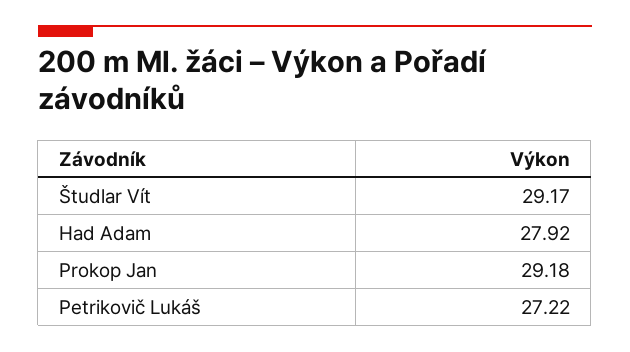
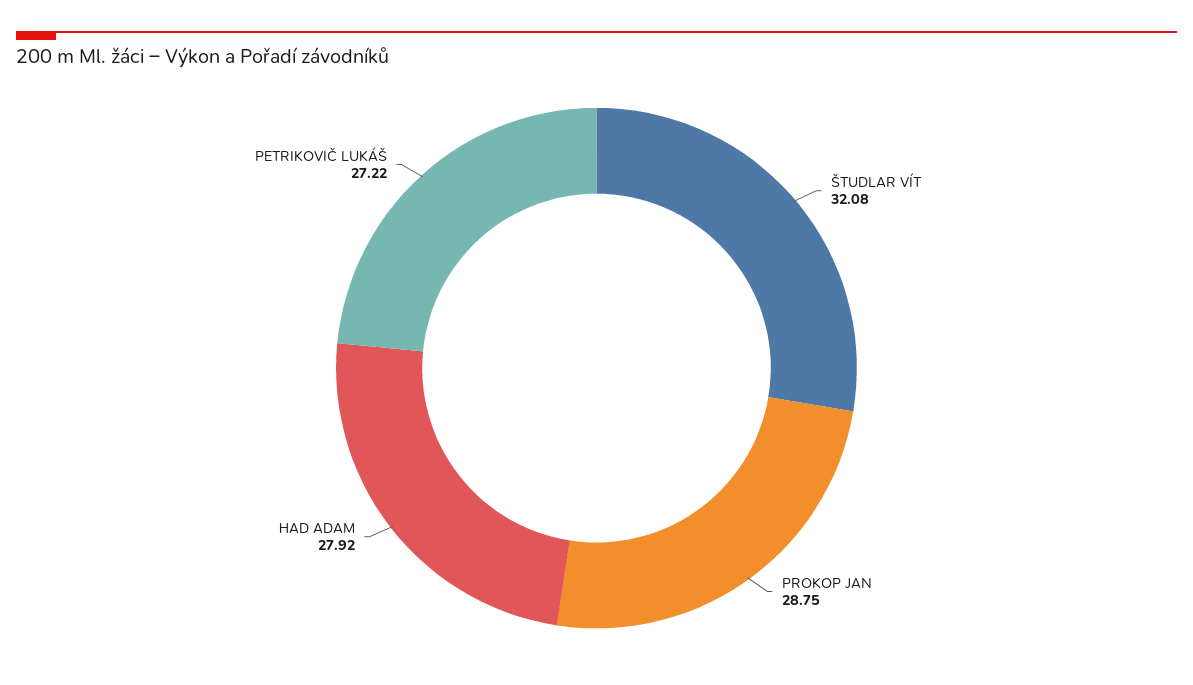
  {
-   "Študlar Vít": 29.17,
+   "Študlar Vít": 32.08,
    "Had Adam": 27.92,
-   "Prokop Jan": 29.18,
+   "Prokop Jan": 28.75,
    "Petrikovič Lukáš": 27.22
  }

